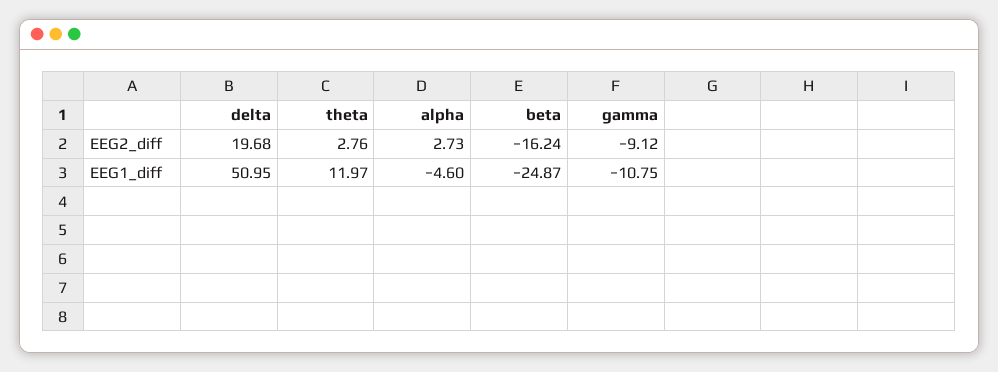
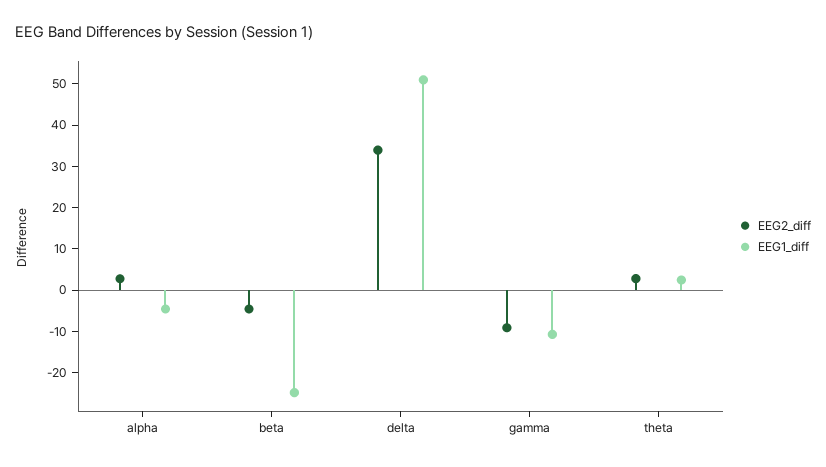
  {
    "EEG2_diff": {
-     "delta": 19.68,
+     "delta": 34,
      "theta": 2.76,
      "alpha": 2.73,
-     "beta": -16.24,
+     "beta": -4,
      "gamma": -9.12
    },
    "EEG1_diff": {
      "delta": 50.95,
-     "theta": 11.97,
+     "theta": 2,
      "alpha": -4.6,
      "beta": -24.87,
      "gamma": -10.75
    }
  }

